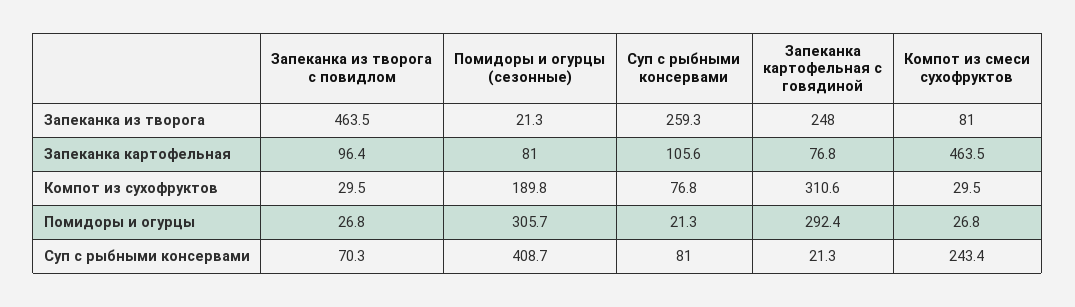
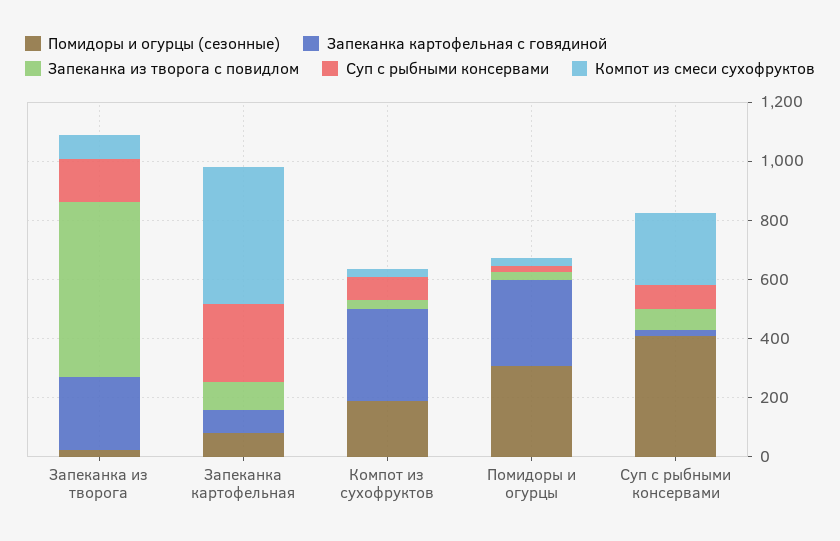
  {
    "Запеканка из творога с повидлом": {
-     "Запеканка из творога": 463.5,
+     "Запеканка из творога": 600,
      "Запеканка картофельная": 96.4,
      "Компот из сухофруктов": 29.5,
      "Помидоры и огурцы": 26.8,
      "Суп с рыбными консервами": 70.3
    },
    "Помидоры и огурцы (сезонные)": {
      "Запеканка из творога": 21.3,
      "Запеканка картофельная": 81,
      "Компот из сухофруктов": 189.8,
      "Помидоры и огурцы": 305.7,
      "Суп с рыбными консервами": 408.7
    },
    "Суп с рыбными консервами": {
-     "Запеканка из творога": 259.3,
+     "Запеканка из творога": 150,
-     "Запеканка картофельная": 105.6,
+     "Запеканка картофельная": 250,
      "Компот из сухофруктов": 76.8,
      "Помидоры и огурцы": 21.3,
      "Суп с рыбными консервами": 81
    },
    "Запеканка картофельная с говядиной": {
      "Запеканка из творога": 248,
      "Запеканка картофельная": 76.8,
      "Компот из сухофруктов": 310.6,
      "Помидоры и огурцы": 292.4,
      "Суп с рыбными консервами": 21.3
    },
    "Компот из смеси сухофруктов": {
      "Запеканка из творога": 81,
      "Запеканка картофельная": 463.5,
      "Компот из сухофруктов": 29.5,
      "Помидоры и огурцы": 26.8,
      "Суп с рыбными консервами": 243.4
    }
  }

